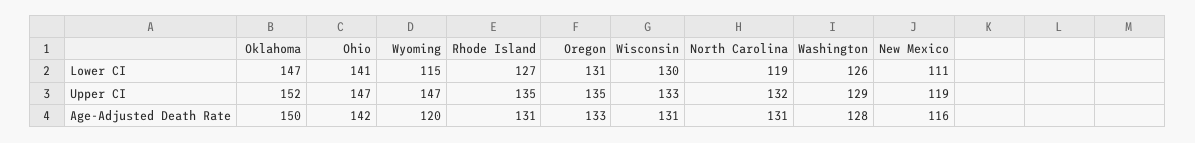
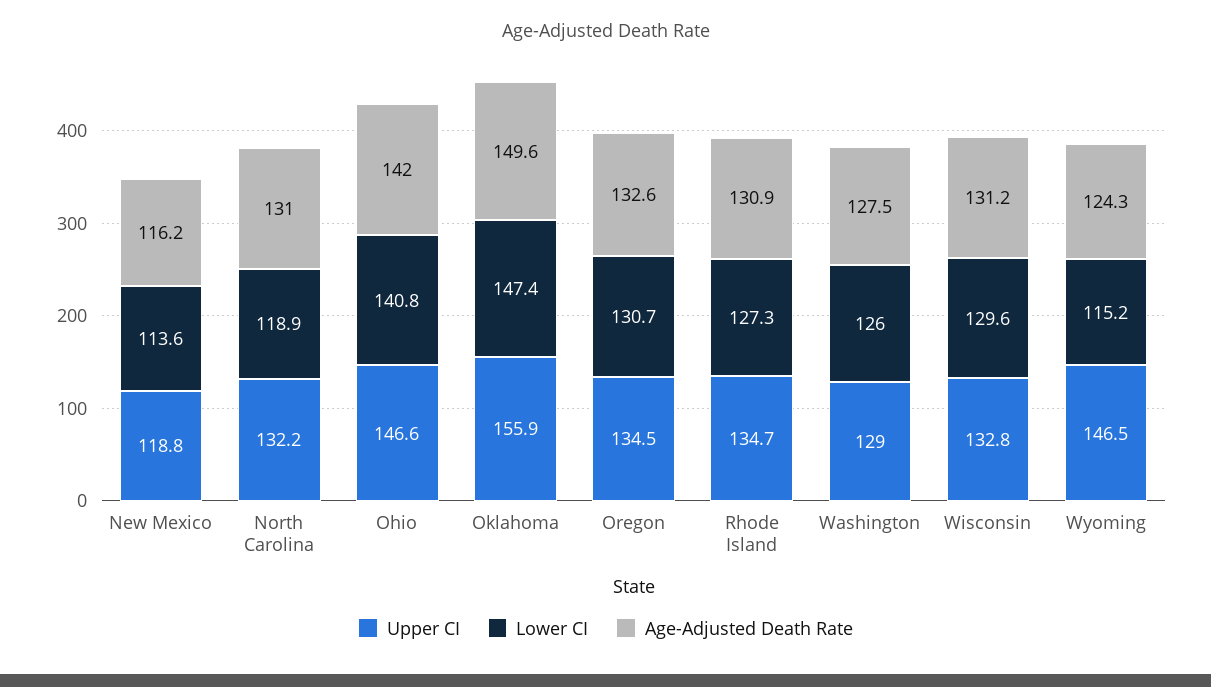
  {
    "Lower CI": {
      "Oklahoma": 147.4,
      "Ohio": 140.8,
      "Wyoming": 115.2,
      "Rhode Island": 127.3,
      "Oregon": 130.7,
      "Wisconsin": 129.6,
      "North Carolina": 118.9,
      "Washington": 126,
-     "New Mexico": 111
+     "New Mexico": 113.6
    },
    "Upper CI": {
-     "Oklahoma": 152,
+     "Oklahoma": 155.9,
      "Ohio": 146.6,
      "Wyoming": 146.5,
      "Rhode Island": 134.7,
      "Oregon": 134.5,
      "Wisconsin": 132.8,
      "North Carolina": 132.2,
      "Washington": 129,
      "New Mexico": 118.8
    },
    "Age-Adjusted Death Rate": {
      "Oklahoma": 149.6,
      "Ohio": 142,
-     "Wyoming": 120,
+     "Wyoming": 124.3,
      "Rhode Island": 130.9,
      "Oregon": 132.6,
      "Wisconsin": 131.2,
      "North Carolina": 131,
      "Washington": 127.5,
      "New Mexico": 116.2
    }
  }

